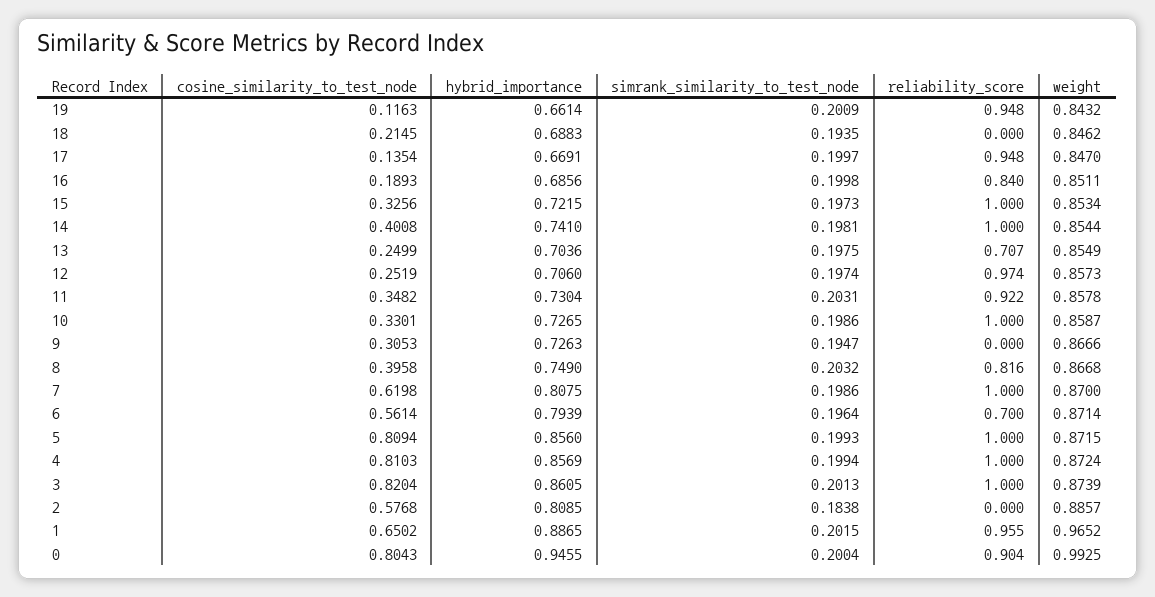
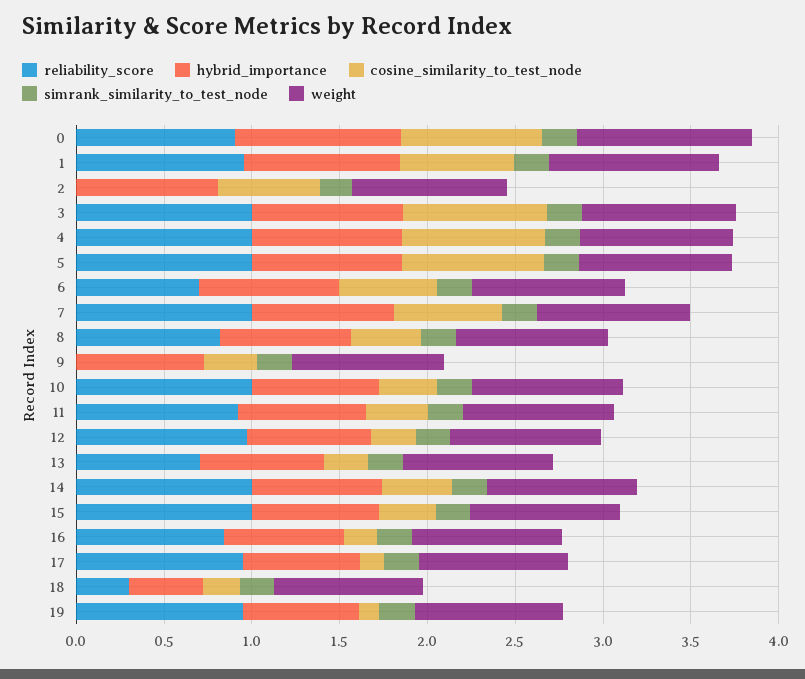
  {
    "cosine_similarity_to_test_node": {
      "19": 0.1163,
      "18": 0.2145,
      "17": 0.1354,
      "16": 0.1893,
      "15": 0.3256,
      "14": 0.4008,
      "13": 0.2499,
      "12": 0.2519,
      "11": 0.3482,
      "10": 0.3301,
      "9": 0.3053,
      "8": 0.3958,
      "7": 0.6198,
      "6": 0.5614,
      "5": 0.8094,
      "4": 0.8103,
      "3": 0.8204,
      "2": 0.5768,
      "1": 0.6502,
      "0": 0.8043
    },
    "hybrid_importance": {
      "19": 0.6614,
-     "18": 0.6883,
+     "18": 0.4,
      "17": 0.6691,
      "16": 0.6856,
      "15": 0.7215,
      "14": 0.741,
      "13": 0.7036,
      "12": 0.706,
      "11": 0.7304,
      "10": 0.7265,
      "9": 0.7263,
      "8": 0.749,
      "7": 0.8075,
      "6": 0.7939,
      "5": 0.856,
      "4": 0.8569,
      "3": 0.8605,
      "2": 0.8085,
      "1": 0.8865,
      "0": 0.9455
    },
    "simrank_similarity_to_test_node": {
      "19": 0.2009,
      "18": 0.1935,
      "17": 0.1997,
      "16": 0.1998,
      "15": 0.1973,
      "14": 0.1981,
      "13": 0.1975,
      "12": 0.1974,
      "11": 0.2031,
      "10": 0.1986,
      "9": 0.1947,
      "8": 0.2032,
      "7": 0.1986,
      "6": 0.1964,
      "5": 0.1993,
      "4": 0.1994,
      "3": 0.2013,
      "2": 0.1838,
      "1": 0.2015,
      "0": 0.2004
    },
    "reliability_score": {
      "19": 0.948,
-     "18": 0,
+     "18": 0.3,
      "17": 0.948,
      "16": 0.84,
      "15": 1,
      "14": 1,
      "13": 0.707,
      "12": 0.974,
      "11": 0.922,
      "10": 1,
      "9": 0,
      "8": 0.816,
      "7": 1,
      "6": 0.7,
      "5": 1,
      "4": 1,
      "3": 1,
      "2": 0,
      "1": 0.955,
      "0": 0.904
    },
    "weight": {
      "19": 0.8432,
      "18": 0.8462,
      "17": 0.847,
      "16": 0.8511,
      "15": 0.8534,
      "14": 0.8544,
      "13": 0.8549,
      "12": 0.8573,
      "11": 0.8578,
      "10": 0.8587,
      "9": 0.8666,
      "8": 0.8668,
      "7": 0.87,
      "6": 0.8714,
      "5": 0.8715,
      "4": 0.8724,
      "3": 0.8739,
      "2": 0.8857,
      "1": 0.9652,
      "0": 0.9925
    }
  }

